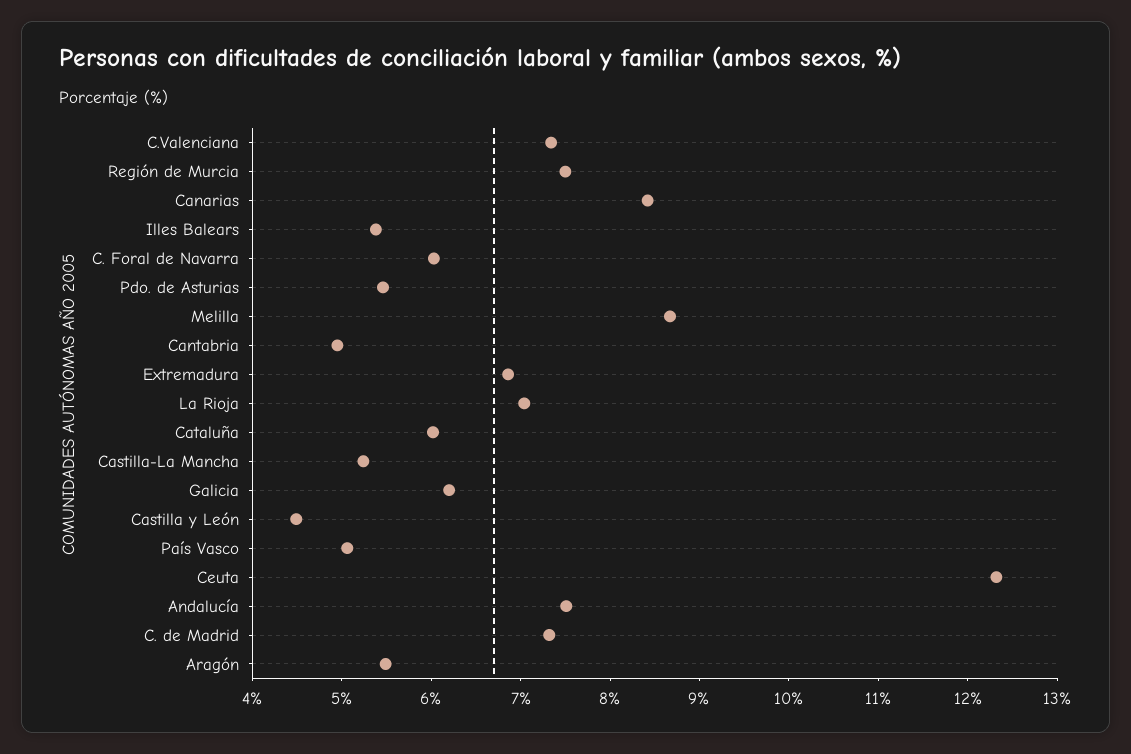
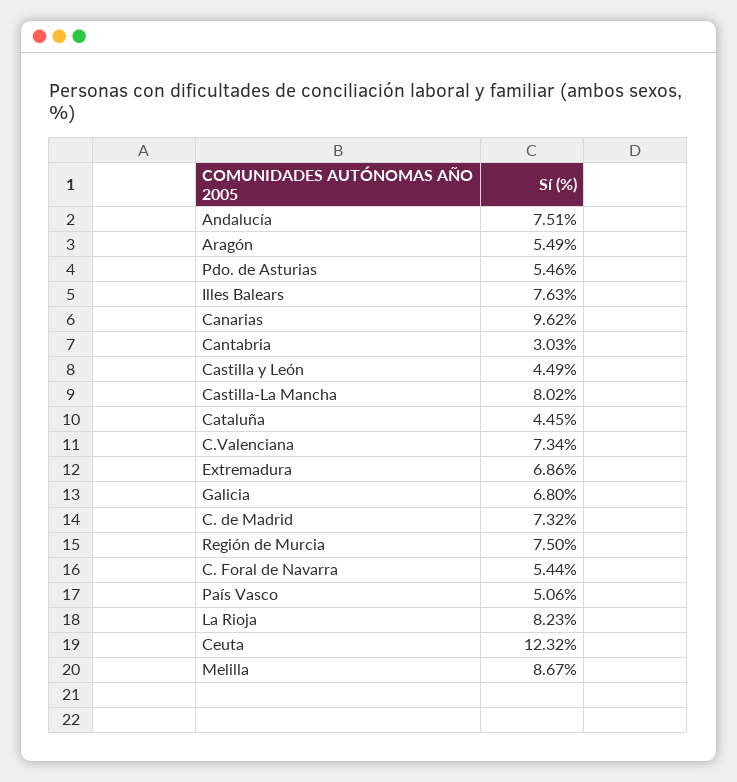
  {
    "C.Valenciana": 7.34,
    "Región de Murcia": 7.5,
-   "Canarias": 8.4,
+   "Canarias": 9.62,
-   "Illes Balears": 5.4,
+   "Illes Balears": 7.63,
-   "C. Foral de Navarra": 6,
+   "C. Foral de Navarra": 5.44,
    "Pdo. de Asturias": 5.46,
    "Melilla": 8.67,
-   "Cantabria": 5,
+   "Cantabria": 3.03,
    "Extremadura": 6.86,
-   "La Rioja": 7,
+   "La Rioja": 8.23,
-   "Cataluña": 6,
+   "Cataluña": 4.45,
-   "Castilla-La Mancha": 5.2,
+   "Castilla-La Mancha": 8.02,
-   "Galicia": 6.2,
+   "Galicia": 6.8,
    "Castilla y León": 4.49,
    "País Vasco": 5.06,
    "Ceuta": 12.32,
    "Andalucía": 7.51,
    "C. de Madrid": 7.32,
    "Aragón": 5.49
  }

